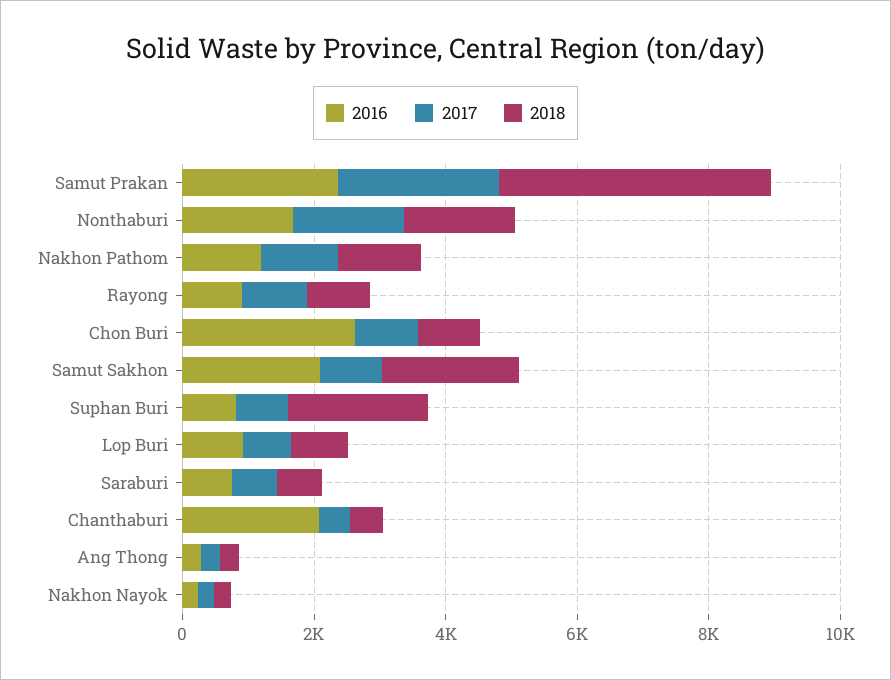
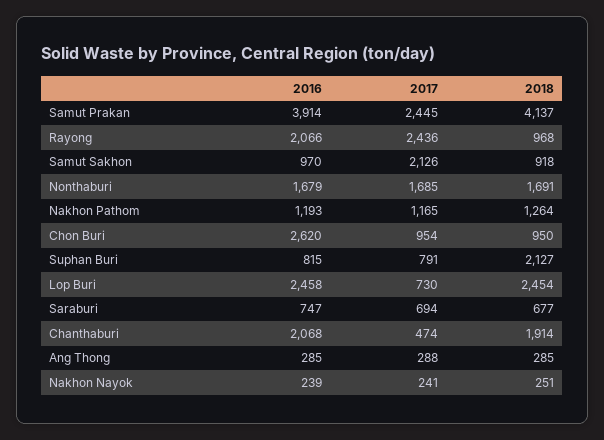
  {
    "2016": {
-     "Samut Prakan": 2500,
+     "Samut Prakan": 3914,
      "Nonthaburi": 1679,
      "Nakhon Pathom": 1193,
-     "Rayong": 1000,
+     "Rayong": 2066,
      "Chon Buri": 2620,
-     "Samut Sakhon": 2000,
+     "Samut Sakhon": 970,
      "Suphan Buri": 815,
-     "Lop Buri": 1000,
+     "Lop Buri": 2458,
      "Saraburi": 747,
      "Chanthaburi": 2068,
      "Ang Thong": 285,
      "Nakhon Nayok": 239
    },
    "2017": {
      "Samut Prakan": 2445,
      "Nonthaburi": 1685,
      "Nakhon Pathom": 1165,
-     "Rayong": 1000,
+     "Rayong": 2436,
      "Chon Buri": 954,
-     "Samut Sakhon": 1000,
+     "Samut Sakhon": 2126,
      "Suphan Buri": 791,
      "Lop Buri": 730,
      "Saraburi": 694,
      "Chanthaburi": 474,
      "Ang Thong": 288,
      "Nakhon Nayok": 241
    },
    "2018": {
      "Samut Prakan": 4137,
      "Nonthaburi": 1691,
      "Nakhon Pathom": 1264,
      "Rayong": 968,
      "Chon Buri": 950,
-     "Samut Sakhon": 2000,
+     "Samut Sakhon": 918,
      "Suphan Buri": 2127,
-     "Lop Buri": 1000,
+     "Lop Buri": 2454,
      "Saraburi": 677,
-     "Chanthaburi": 500,
+     "Chanthaburi": 1914,
      "Ang Thong": 285,
      "Nakhon Nayok": 251
    }
  }

